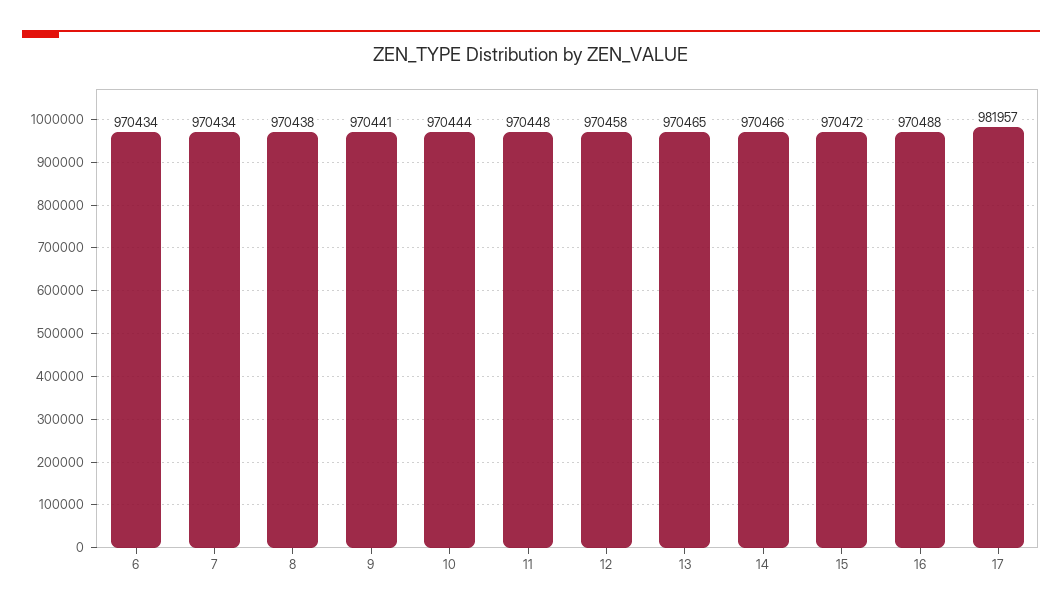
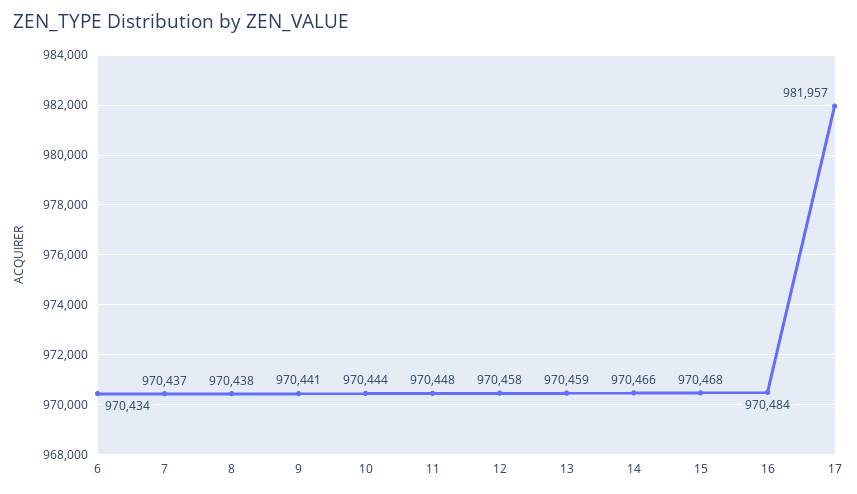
  {
    "6": 970434,
-   "7": 970434,
+   "7": 970437,
    "8": 970438,
    "9": 970441,
    "10": 970444,
    "11": 970448,
    "12": 970458,
-   "13": 970465,
+   "13": 970459,
    "14": 970466,
-   "15": 970472,
+   "15": 970468,
-   "16": 970488,
+   "16": 970484,
    "17": 981957
  }

